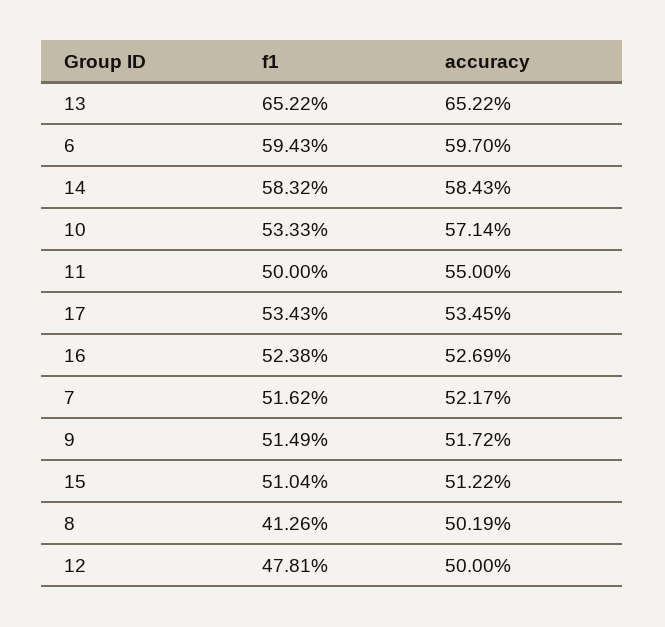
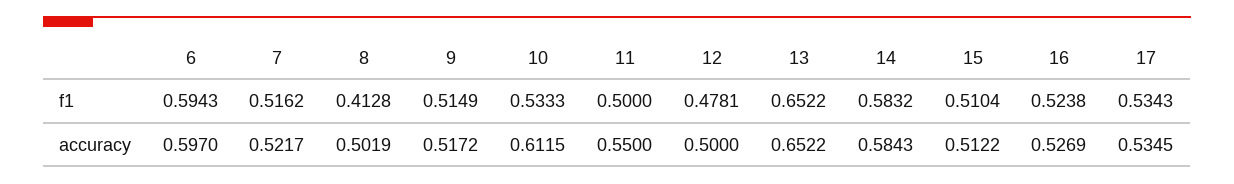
  {
    "f1": {
      "13": 0.6522,
      "6": 0.5943,
      "14": 0.5832,
      "10": 0.5333,
      "11": 0.5,
      "17": 0.5343,
      "16": 0.5238,
      "7": 0.5162,
      "9": 0.5149,
      "15": 0.5104,
-     "8": 0.4126,
+     "8": 0.4128,
      "12": 0.4781
    },
    "accuracy": {
      "13": 0.6522,
      "6": 0.597,
      "14": 0.5843,
-     "10": 0.5714,
+     "10": 0.6115,
      "11": 0.55,
      "17": 0.5345,
      "16": 0.5269,
      "7": 0.5217,
      "9": 0.5172,
      "15": 0.5122,
      "8": 0.5019,
      "12": 0.5
    }
  }

